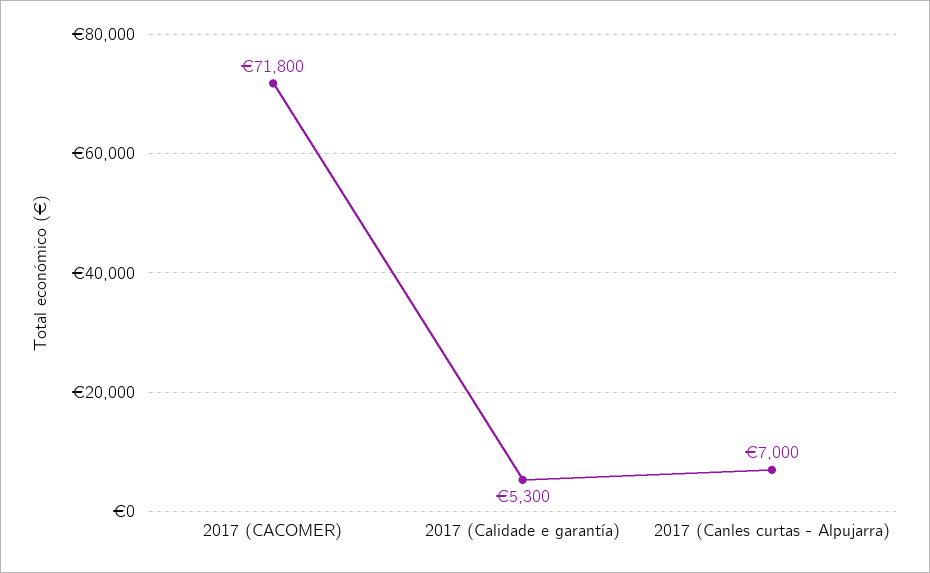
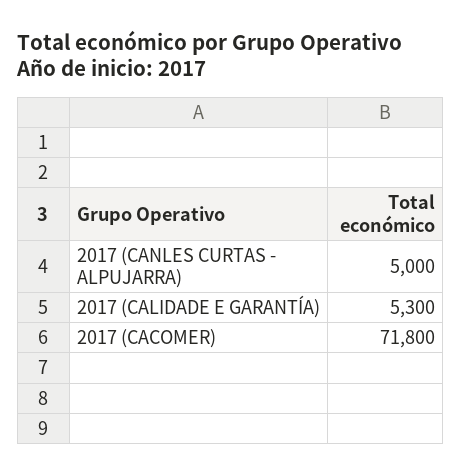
  {
    "2017 (CACOMER)": 71800,
    "2017 (Calidade e garantía)": 5300,
-   "2017 (Canles curtas - Alpujarra)": 7000
+   "2017 (Canles curtas - Alpujarra)": 5000
  }

